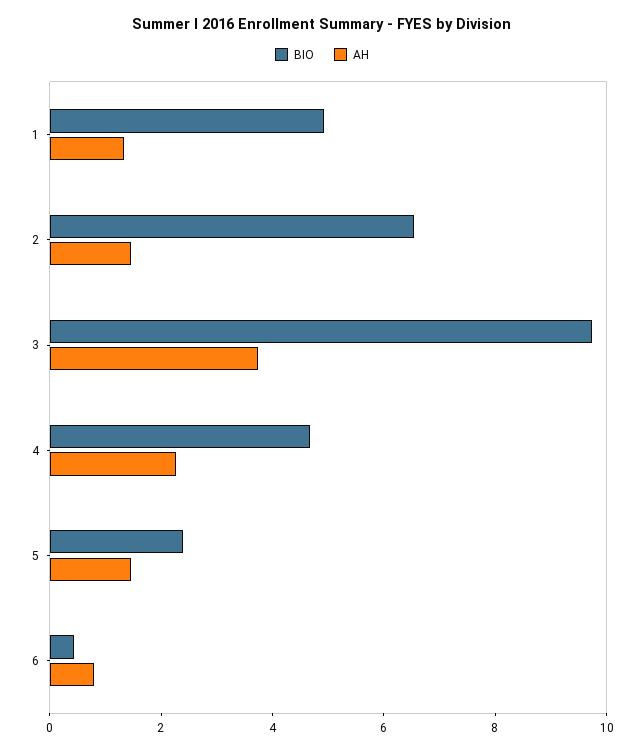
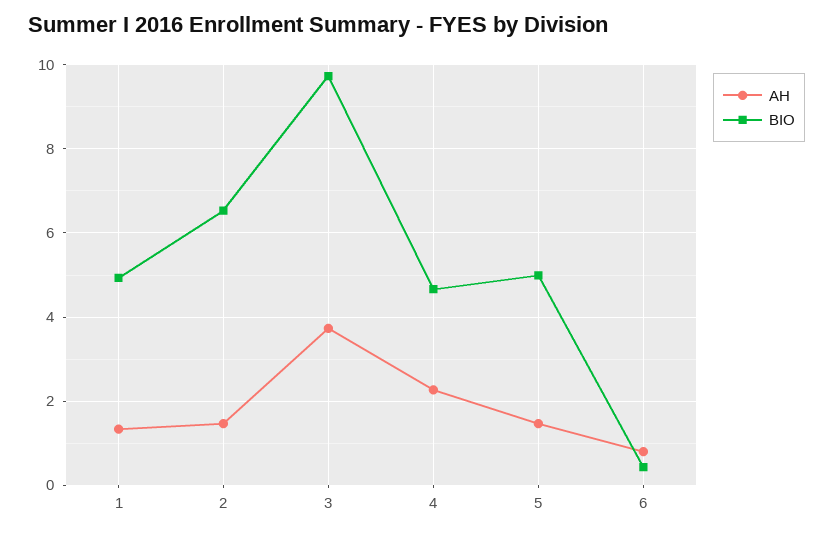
  {
    "BIO": {
      "1": 5,
      "2": 6.6,
      "3": 9.8,
      "4": 4.6,
-     "5": 2.5,
+     "5": 5,
      "6": 0.4
    },
    "AH": {
      "1": 1.4,
      "2": 1.4,
      "3": 3.8,
      "4": 2.2,
      "5": 1.4,
      "6": 0.8
    }
  }

